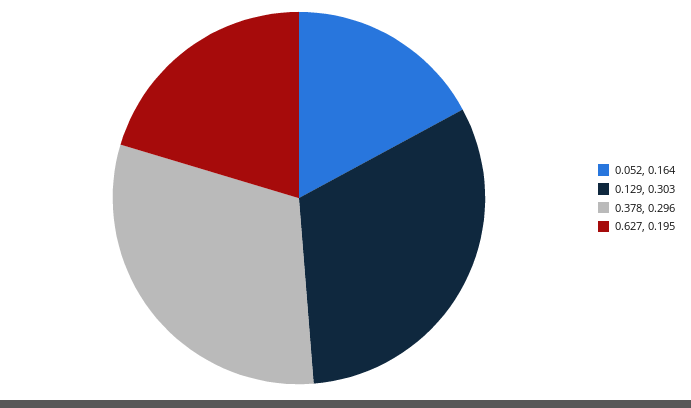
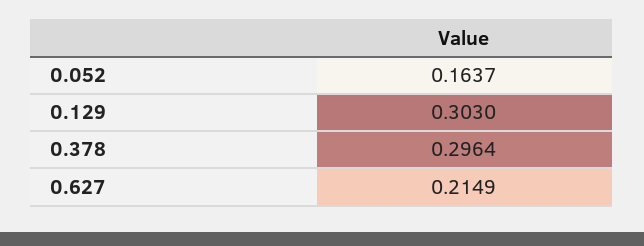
  {
    "0.052": 0.1637,
    "0.129": 0.303,
    "0.378": 0.2964,
-   "0.627": 0.195
+   "0.627": 0.2149
  }

